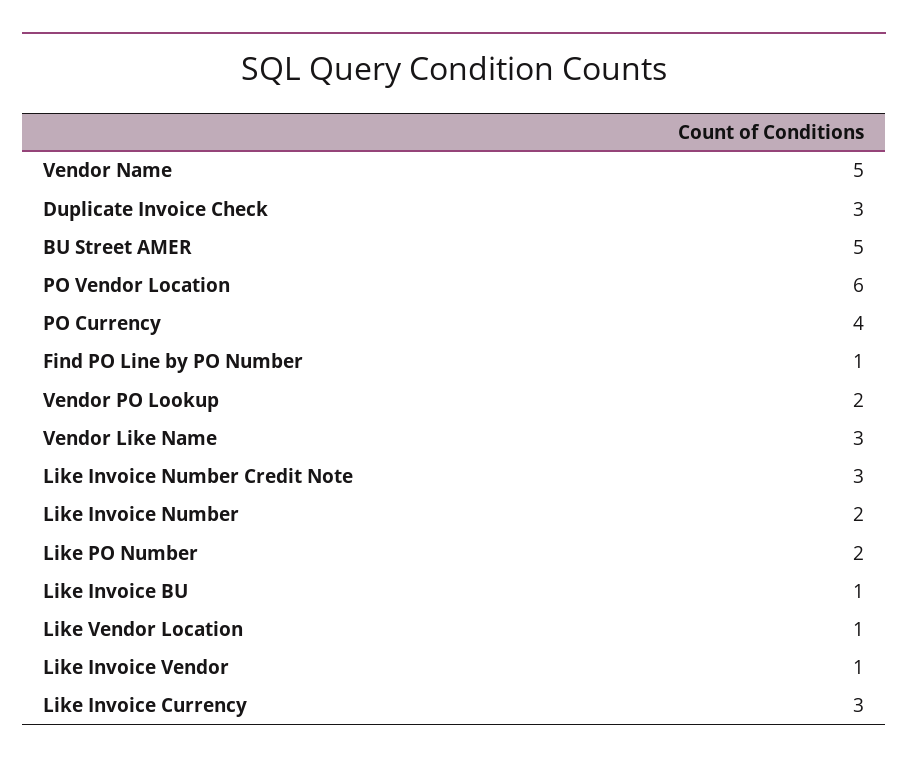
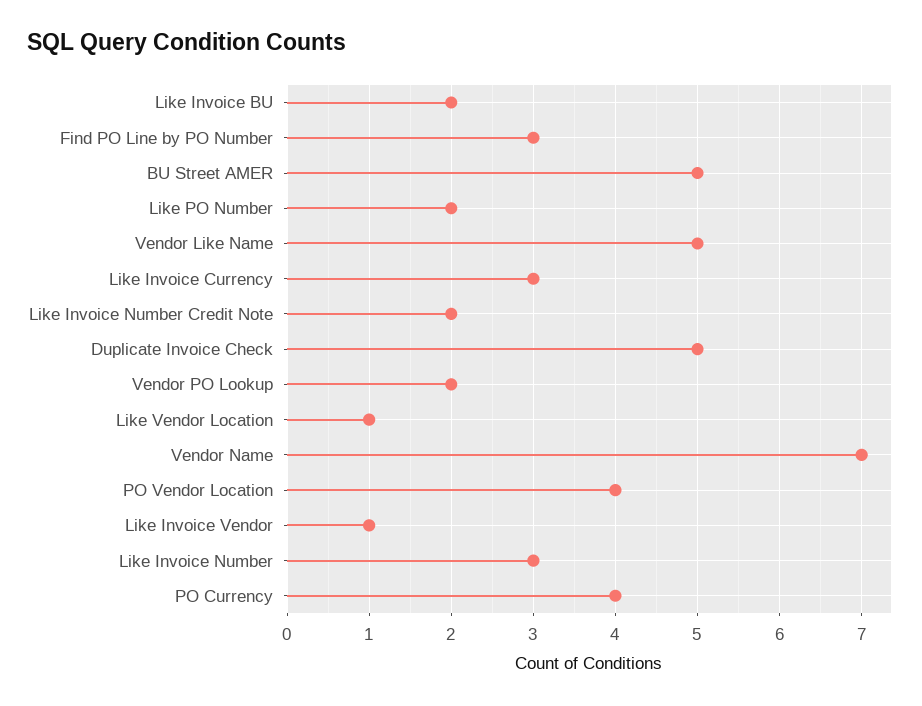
  {
-   "Vendor Name": 5,
+   "Vendor Name": 7,
-   "Duplicate Invoice Check": 3,
+   "Duplicate Invoice Check": 5,
    "BU Street AMER": 5,
-   "PO Vendor Location": 6,
+   "PO Vendor Location": 4,
    "PO Currency": 4,
-   "Find PO Line by PO Number": 1,
+   "Find PO Line by PO Number": 3,
    "Vendor PO Lookup": 2,
-   "Vendor Like Name": 3,
+   "Vendor Like Name": 5,
-   "Like Invoice Number Credit Note": 3,
+   "Like Invoice Number Credit Note": 2,
-   "Like Invoice Number": 2,
+   "Like Invoice Number": 3,
    "Like PO Number": 2,
-   "Like Invoice BU": 1,
+   "Like Invoice BU": 2,
    "Like Vendor Location": 1,
    "Like Invoice Vendor": 1,
    "Like Invoice Currency": 3
  }

